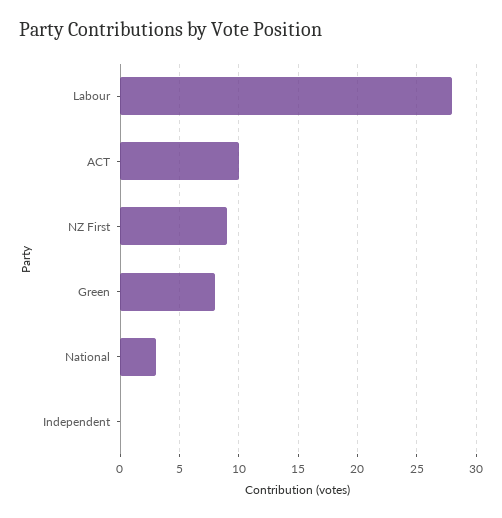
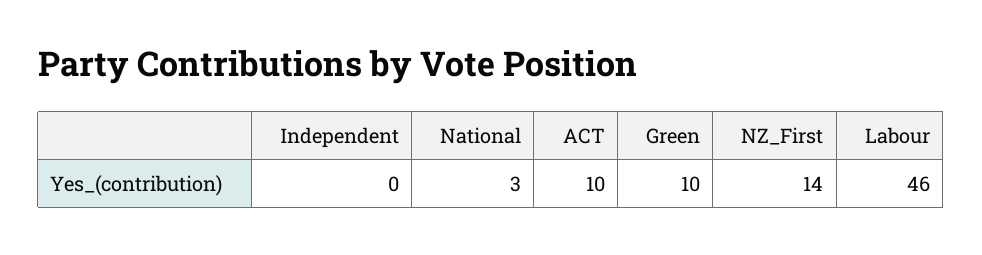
  {
-   "Labour": 28,
+   "Labour": 46,
    "ACT": 10,
-   "NZ First": 9,
+   "NZ First": 14,
-   "Green": 8,
+   "Green": 10,
    "National": 3,
    "Independent": 0
  }

